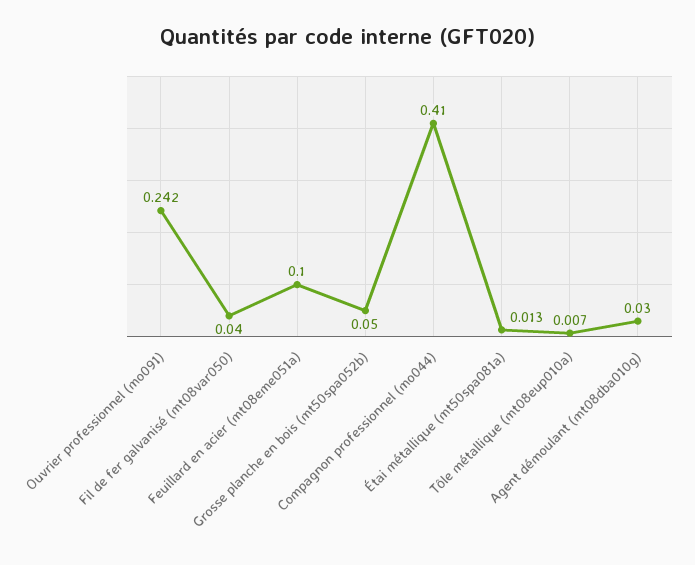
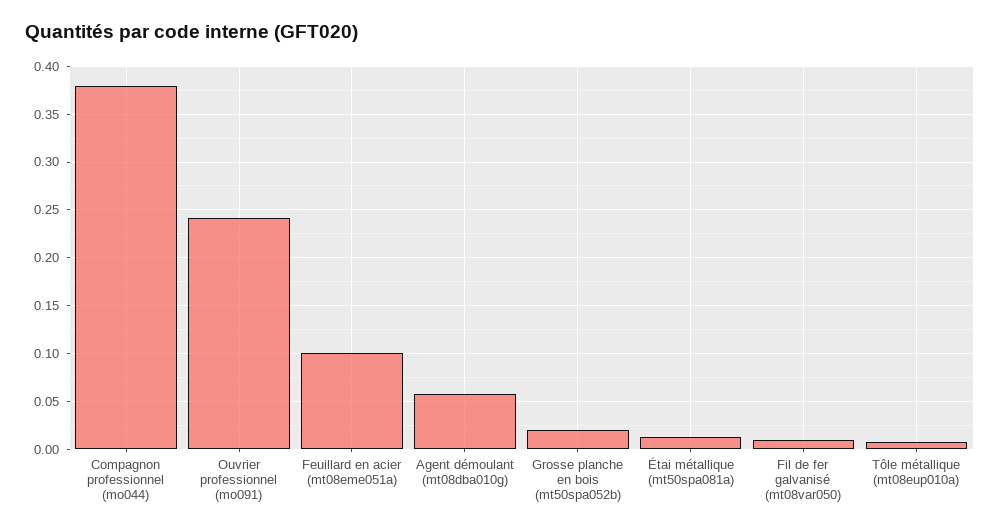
  {
    "Ouvrier professionnel (mo091)": 0.242,
-   "Fil de fer galvanisé (mt08var050)": 0.04,
+   "Fil de fer galvanisé (mt08var050)": 0.01,
    "Feuillard en acier (mt08eme051a)": 0.1,
-   "Grosse planche en bois (mt50spa052b)": 0.05,
+   "Grosse planche en bois (mt50spa052b)": 0.02,
-   "Compagnon professionnel (mo044)": 0.41,
+   "Compagnon professionnel (mo044)": 0.38,
    "Étai métallique (mt50spa081a)": 0.013,
    "Tôle métallique (mt08eup010a)": 0.007,
-   "Agent démoulant (mt08dba010g)": 0.03
+   "Agent démoulant (mt08dba010g)": 0.06
  }

